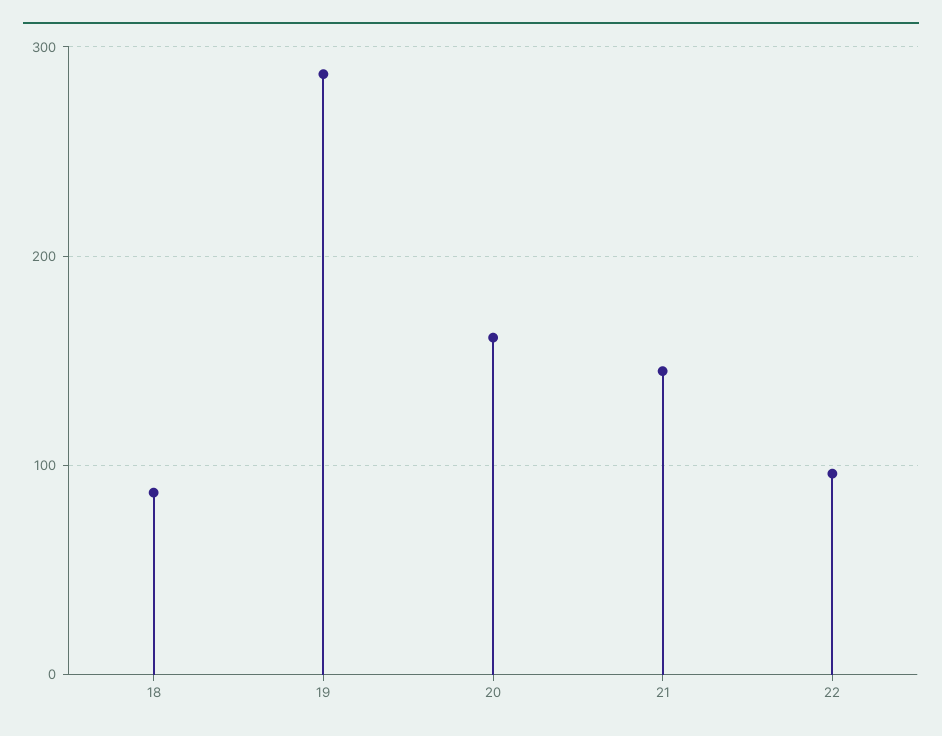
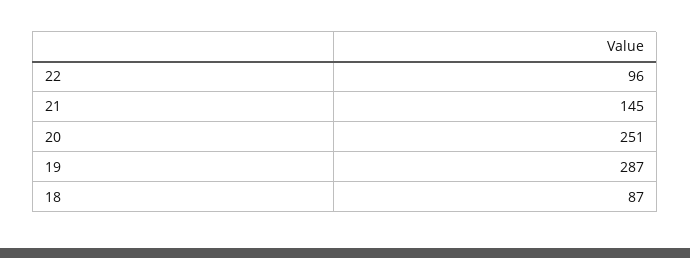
  {
    "18": 87,
    "19": 287,
-   "20": 160,
+   "20": 251,
    "21": 145,
    "22": 96
  }

